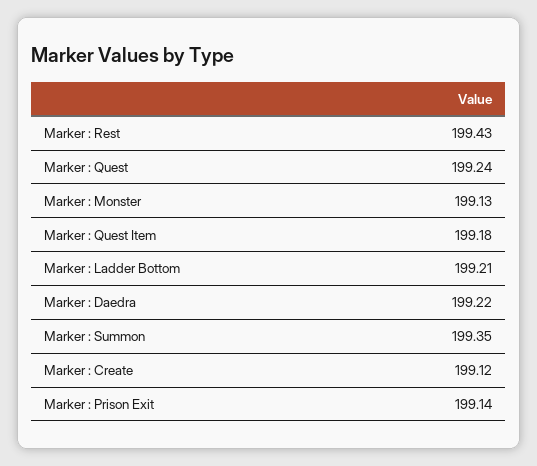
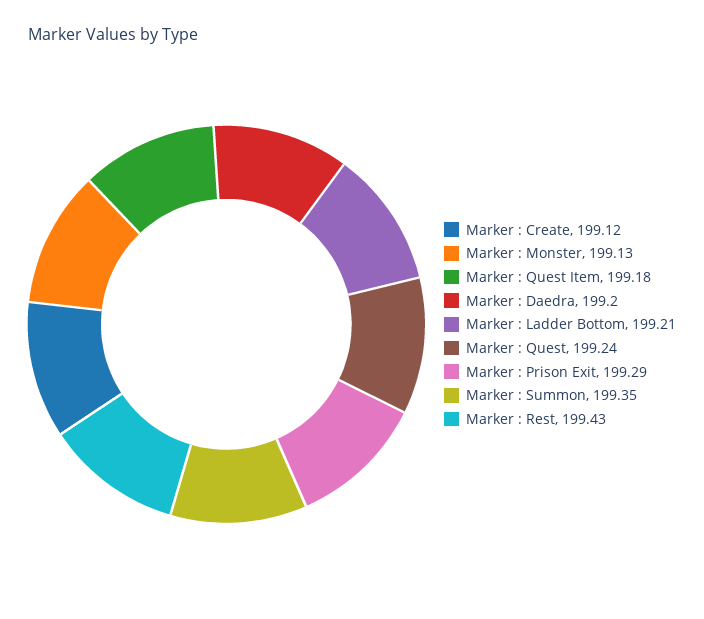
  {
    "Marker : Rest": 199.43,
    "Marker : Quest": 199.24,
    "Marker : Monster": 199.13,
    "Marker : Quest Item": 199.18,
    "Marker : Ladder Bottom": 199.21,
-   "Marker : Daedra": 199.22,
+   "Marker : Daedra": 199.2,
    "Marker : Summon": 199.35,
    "Marker : Create": 199.12,
-   "Marker : Prison Exit": 199.14
+   "Marker : Prison Exit": 199.29
  }

